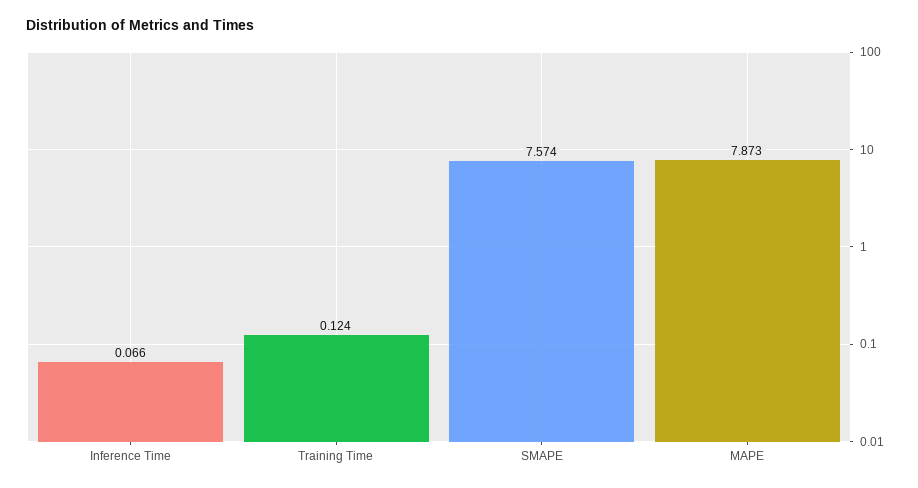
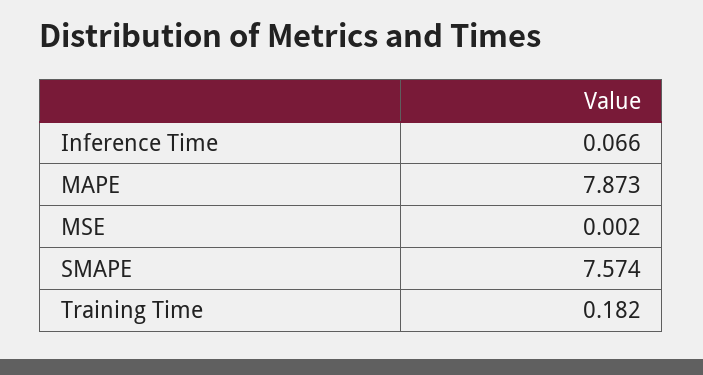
  {
    "Inference Time": 0.066,
-   "Training Time": 0.124,
+   "Training Time": 0.182,
    "SMAPE": 7.574,
-   "MAPE": 7.873
+   "MAPE": 7.873,
+   "MSE": 0.002
  }

